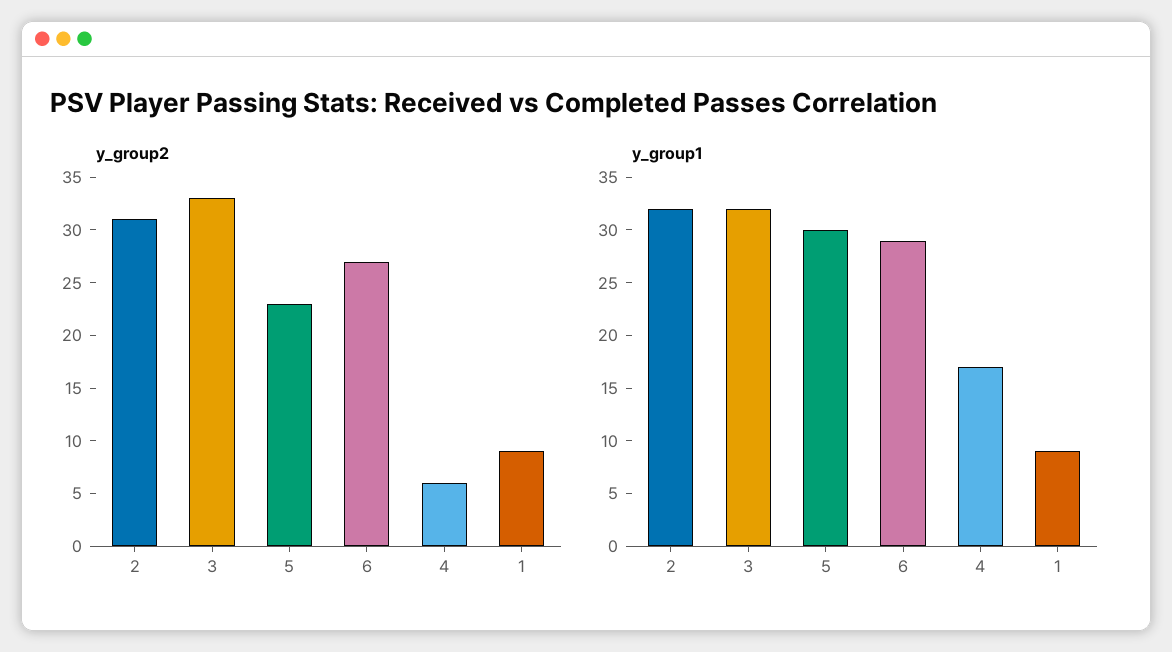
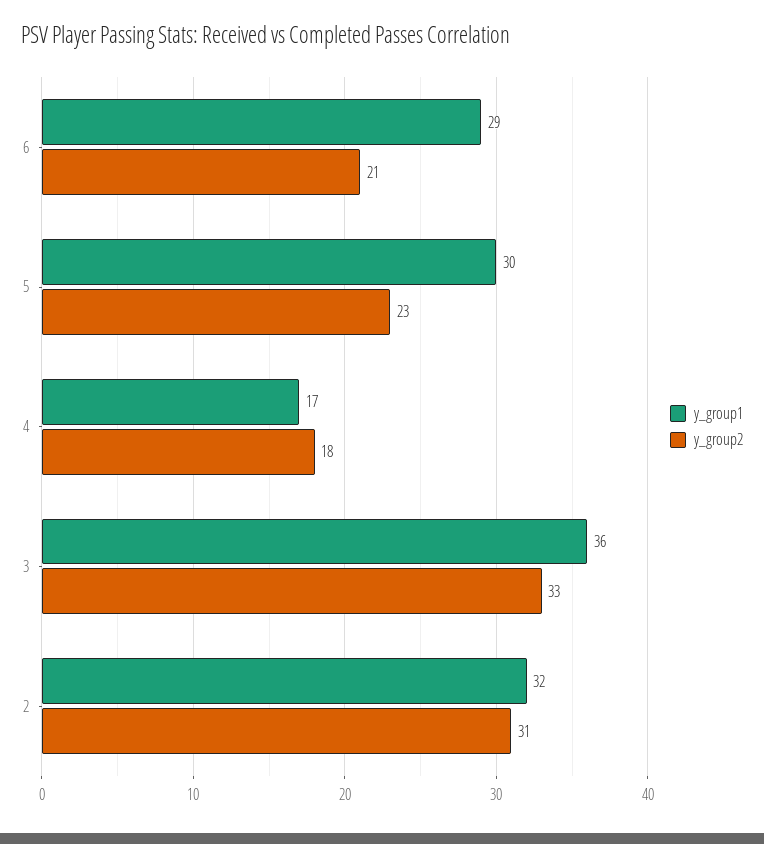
  {
    "y_group2": {
      "2": 31,
      "3": 33,
      "5": 23,
-     "6": 27,
+     "6": 21,
-     "4": 6,
+     "4": 18
-     "1": 9
    },
    "y_group1": {
      "2": 32,
-     "3": 32,
+     "3": 36,
      "5": 30,
      "6": 29,
-     "4": 17,
+     "4": 17
-     "1": 9
    }
  }

